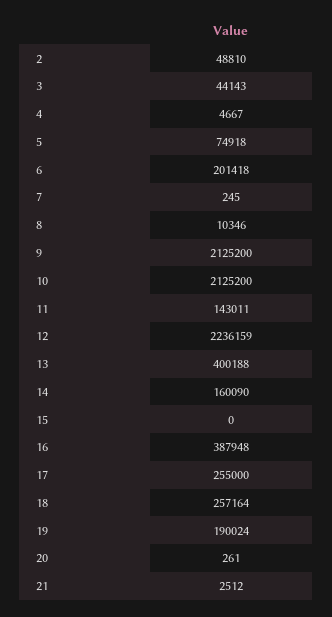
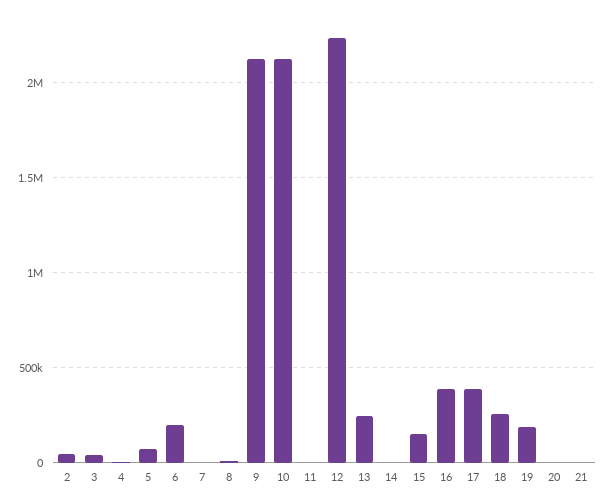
  {
    "2": 48810,
    "3": 44143,
    "4": 4667,
    "5": 74918,
    "6": 201418,
    "7": 245,
    "8": 10346,
    "9": 2125200,
    "10": 2125200,
-   "11": 143011,
+   "11": 0,
    "12": 2236159,
-   "13": 400188,
+   "13": 250000,
-   "14": 160090,
+   "14": 0,
-   "15": 0,
+   "15": 150000,
    "16": 387948,
-   "17": 255000,
+   "17": 400000,
    "18": 257164,
    "19": 190024,
    "20": 261,
    "21": 2512
  }

